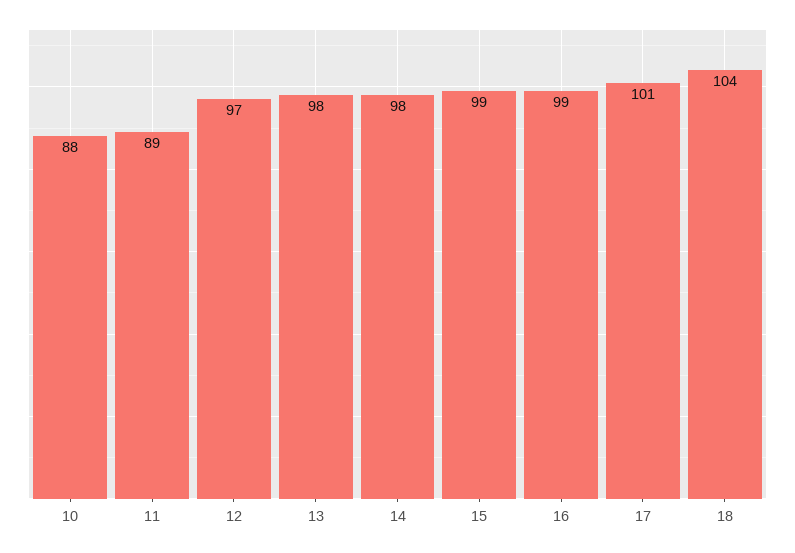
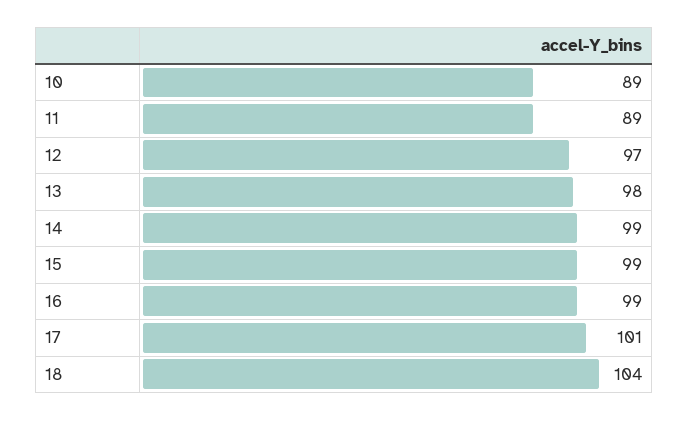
  {
-   "10": 88,
+   "10": 89,
    "11": 89,
    "12": 97,
    "13": 98,
-   "14": 98,
+   "14": 99,
    "15": 99,
    "16": 99,
    "17": 101,
    "18": 104
  }

